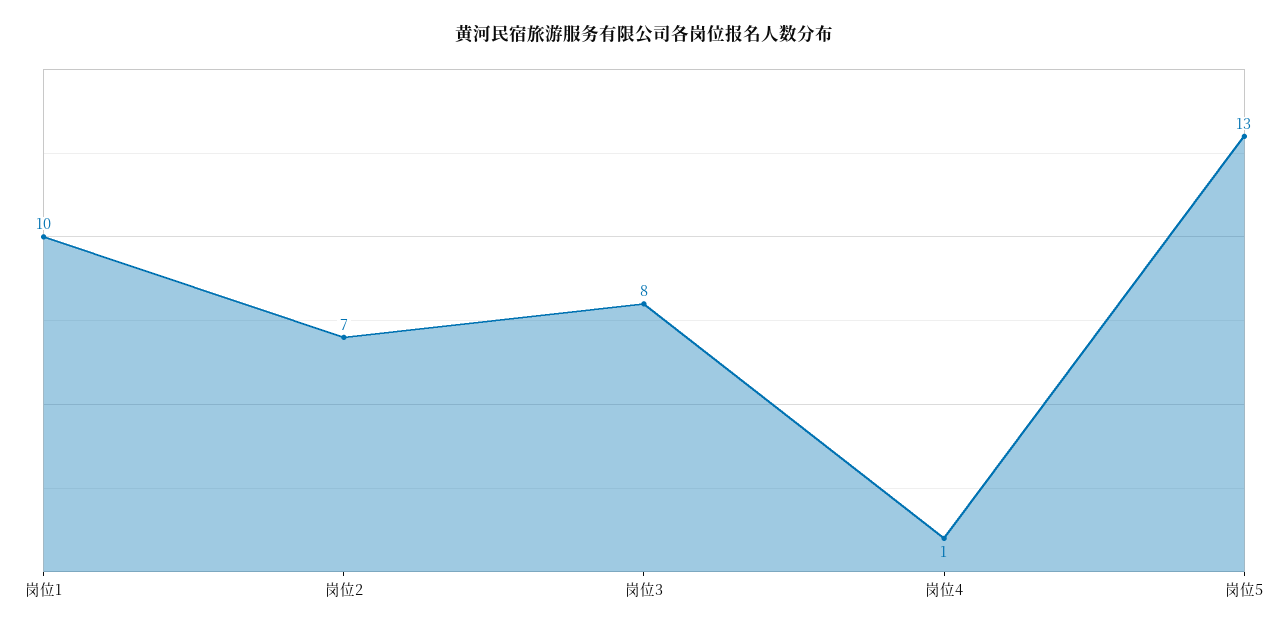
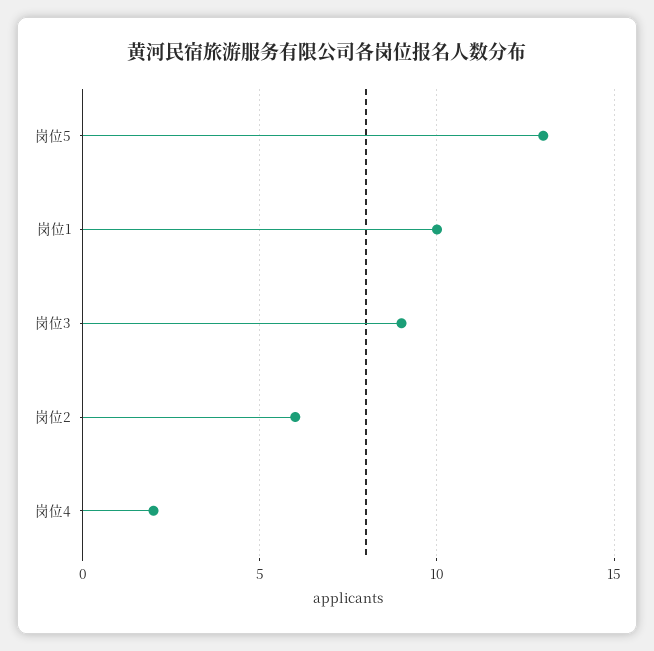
  {
    "岗位1": 10,
-   "岗位2": 7,
+   "岗位2": 6,
-   "岗位3": 8,
+   "岗位3": 9,
-   "岗位4": 1,
+   "岗位4": 2,
    "岗位5": 13
  }

